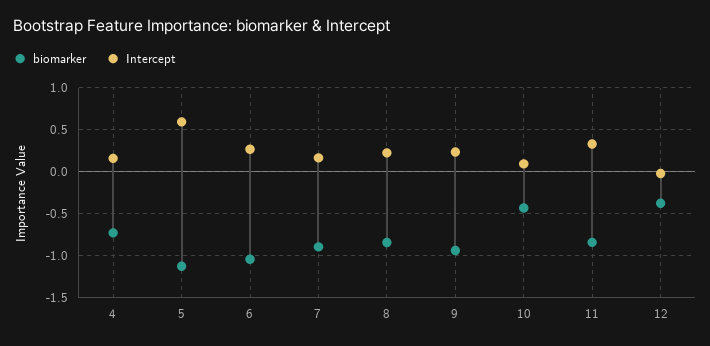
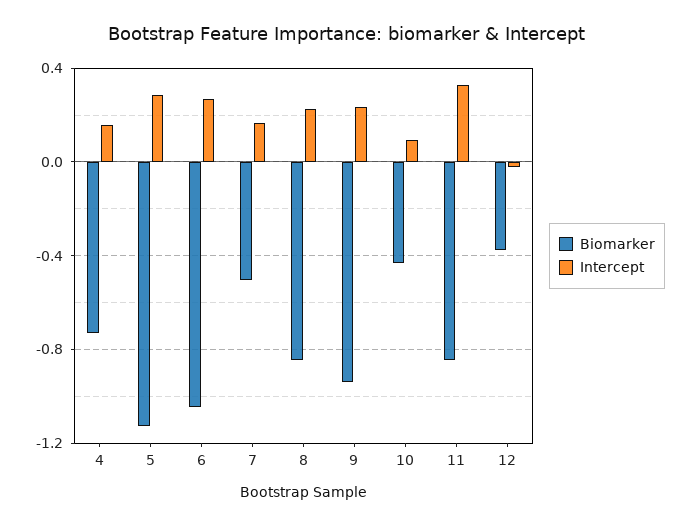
  {
    "biomarker": {
      "4": -0.75,
      "5": -1.15,
      "6": -1.05,
-     "7": -0.9,
+     "7": -0.5,
      "8": -0.85,
      "9": -0.95,
      "10": -0.45,
      "11": -0.85,
      "12": -0.4
    },
    "Intercept": {
      "4": 0.15,
-     "5": 0.6,
+     "5": 0.3,
      "6": 0.25,
      "7": 0.15,
      "8": 0.2,
      "9": 0.25,
      "10": 0.1,
      "11": 0.35,
      "12": 0
    }
  }

